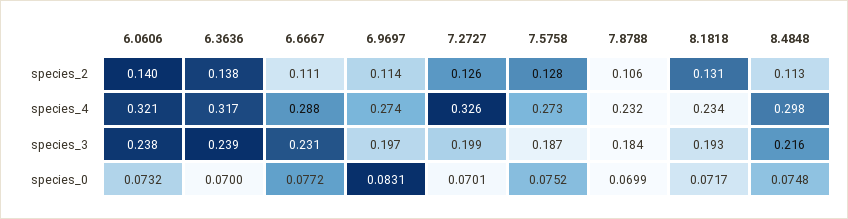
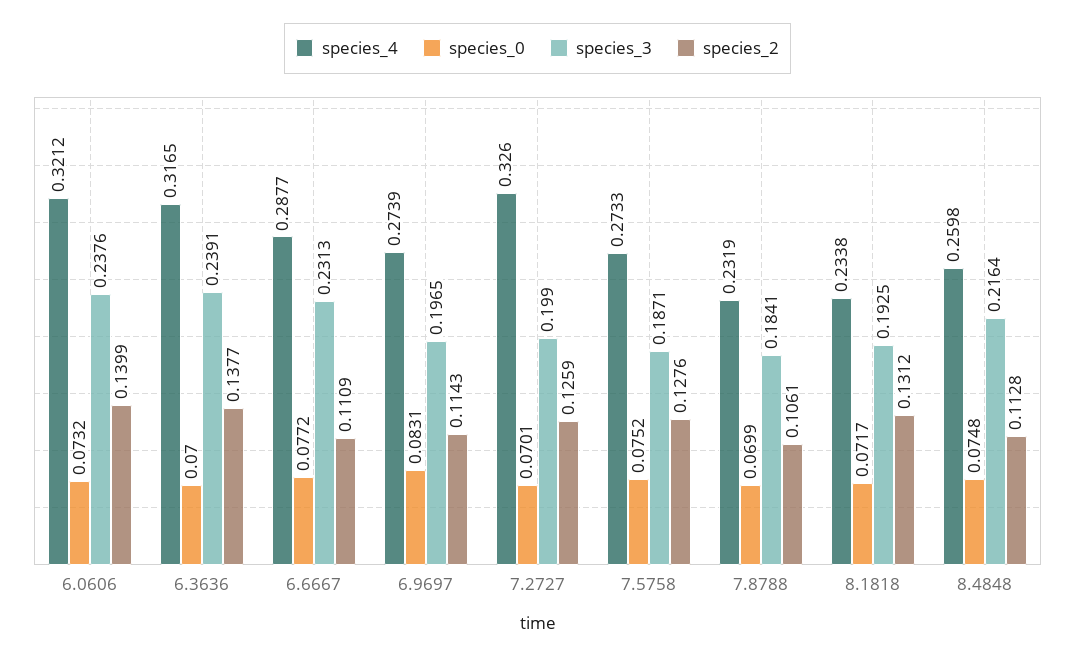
  {
    "species_2": {
      "6.0606": 0.1399,
      "6.3636": 0.1377,
      "6.6667": 0.1109,
      "6.9697": 0.1143,
      "7.2727": 0.1259,
      "7.5758": 0.1276,
      "7.8788": 0.1061,
      "8.1818": 0.1312,
      "8.4848": 0.1128
    },
    "species_4": {
      "6.0606": 0.3212,
      "6.3636": 0.3165,
      "6.6667": 0.2877,
      "6.9697": 0.2739,
      "7.2727": 0.326,
      "7.5758": 0.2733,
      "7.8788": 0.2319,
      "8.1818": 0.2338,
-     "8.4848": 0.298
+     "8.4848": 0.2598
    },
    "species_3": {
      "6.0606": 0.2376,
      "6.3636": 0.2391,
      "6.6667": 0.2313,
      "6.9697": 0.1965,
      "7.2727": 0.199,
      "7.5758": 0.1871,
      "7.8788": 0.1841,
      "8.1818": 0.1925,
      "8.4848": 0.2164
    },
    "species_0": {
      "6.0606": 0.0732,
      "6.3636": 0.07,
      "6.6667": 0.0772,
      "6.9697": 0.0831,
      "7.2727": 0.0701,
      "7.5758": 0.0752,
      "7.8788": 0.0699,
      "8.1818": 0.0717,
      "8.4848": 0.0748
    }
  }

